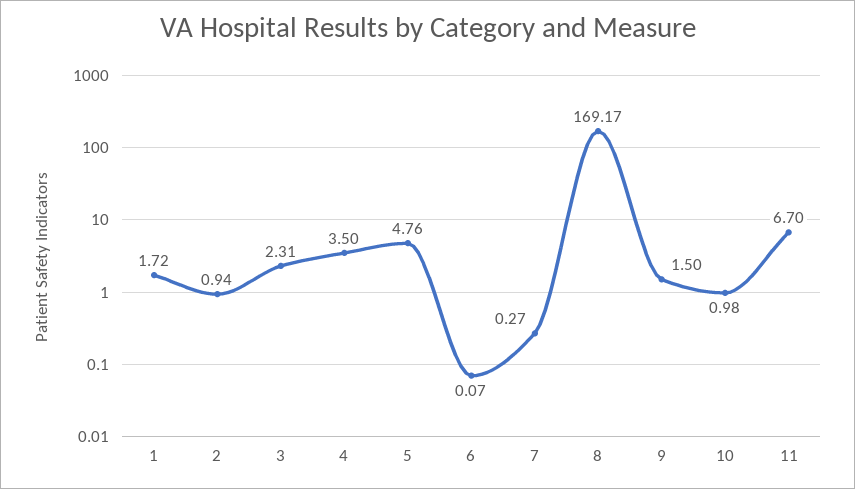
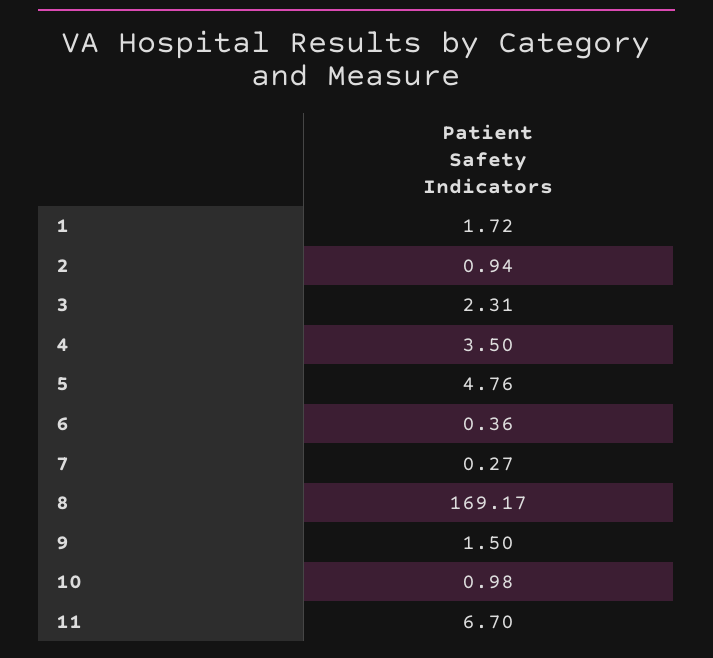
  {
    "1": 1.72,
    "2": 0.94,
    "3": 2.31,
    "4": 3.5,
    "5": 4.76,
-   "6": 0.07,
+   "6": 0.36,
    "7": 0.27,
    "8": 169.17,
    "9": 1.5,
    "10": 0.98,
    "11": 6.7
  }

